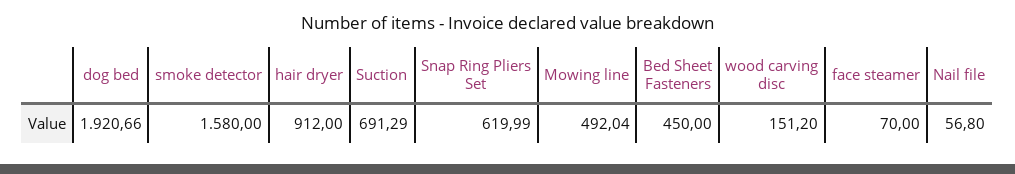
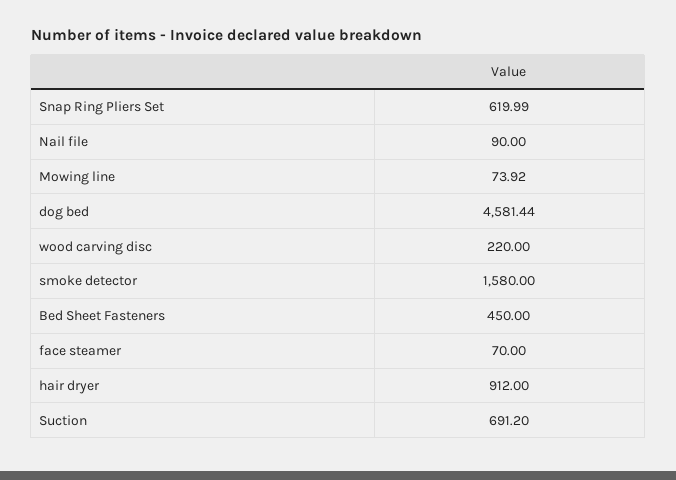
  {
-   "dog bed": 1920.66,
+   "dog bed": 4581.44,
    "smoke detector": 1580,
    "hair dryer": 912,
-   "Suction": 691.29,
+   "Suction": 691.2,
    "Snap Ring Pliers Set": 619.99,
-   "Mowing line": 492.04,
+   "Mowing line": 73.92,
    "Bed Sheet Fasteners": 450,
-   "wood carving disc": 151.2,
+   "wood carving disc": 220,
    "face steamer": 70,
-   "Nail file": 56.8
+   "Nail file": 90
  }

